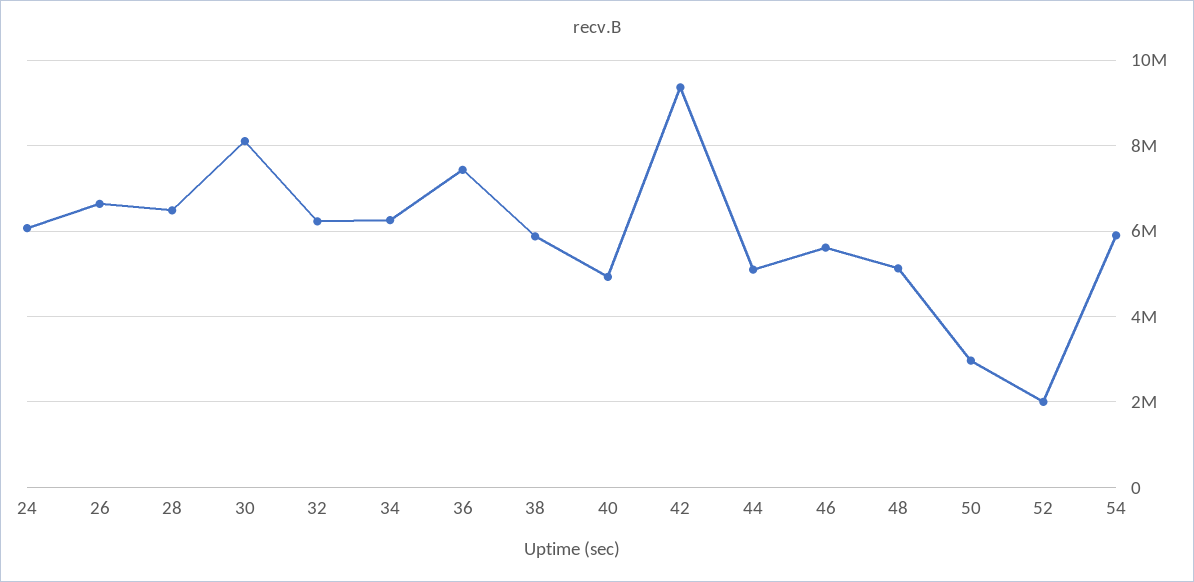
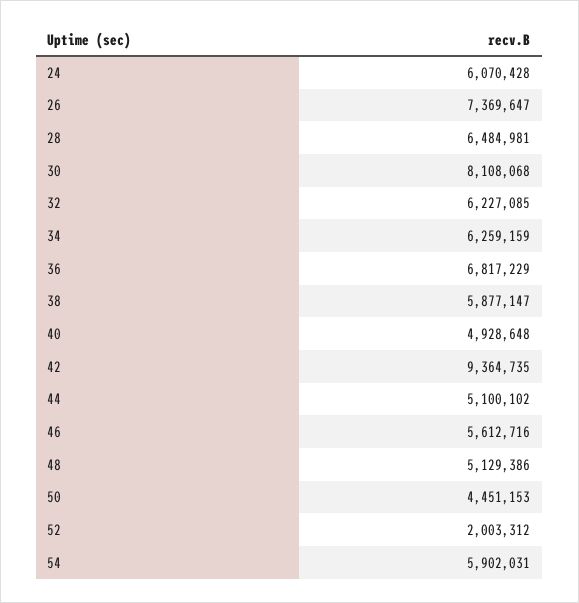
  {
    "24": 6070428,
-   "26": 6600000,
+   "26": 7369647,
    "28": 6484981,
    "30": 8108068,
    "32": 6227085,
    "34": 6259159,
-   "36": 7400000,
+   "36": 6817229,
    "38": 5877147,
    "40": 4928648,
    "42": 9364735,
    "44": 5100102,
    "46": 5612716,
    "48": 5129386,
-   "50": 3000000,
+   "50": 4451153,
    "52": 2003312,
    "54": 5902031
  }

